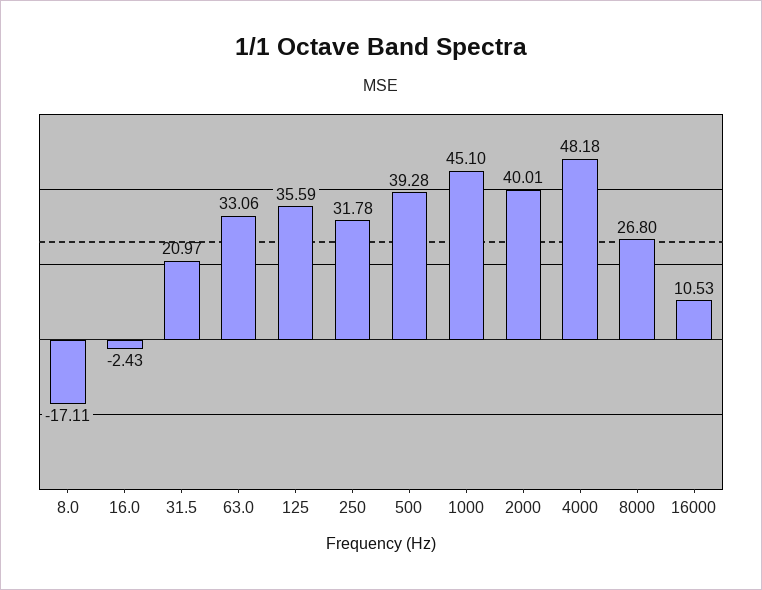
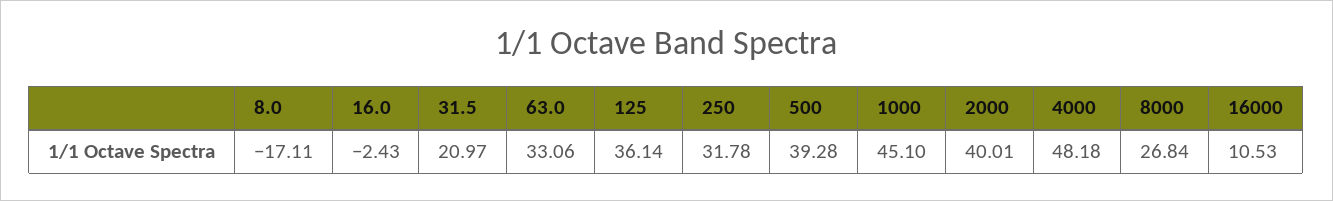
  {
    "8.0": -17.11,
    "16.0": -2.43,
    "31.5": 20.97,
    "63.0": 33.06,
-   "125": 35.59,
+   "125": 36.14,
    "250": 31.78,
    "500": 39.28,
    "1000": 45.1,
    "2000": 40.01,
    "4000": 48.18,
-   "8000": 26.8,
+   "8000": 26.84,
    "16000": 10.53
  }

